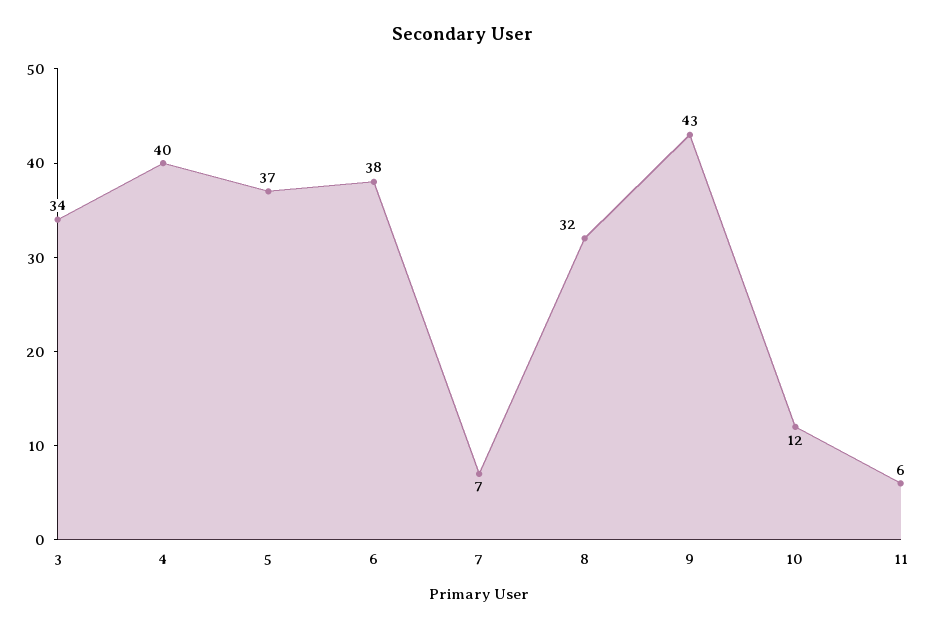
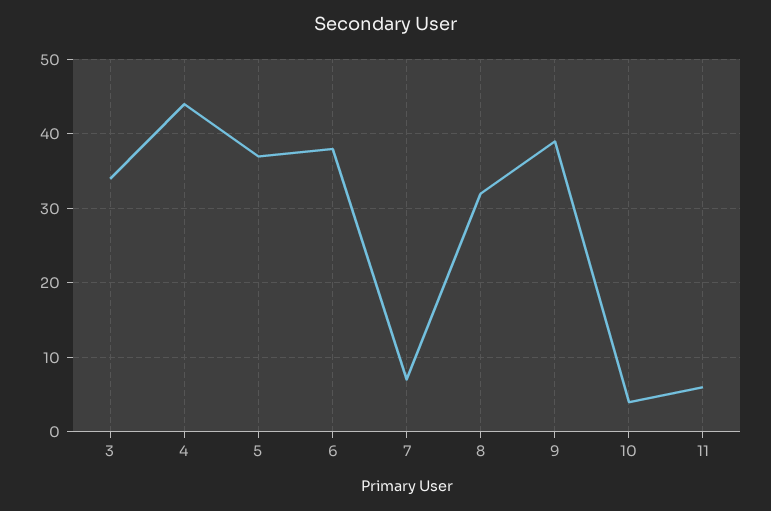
  {
    "3": 34,
-   "4": 40,
+   "4": 44,
    "5": 37,
    "6": 38,
    "7": 7,
    "8": 32,
-   "9": 43,
+   "9": 39,
-   "10": 12,
+   "10": 4,
    "11": 6
  }

